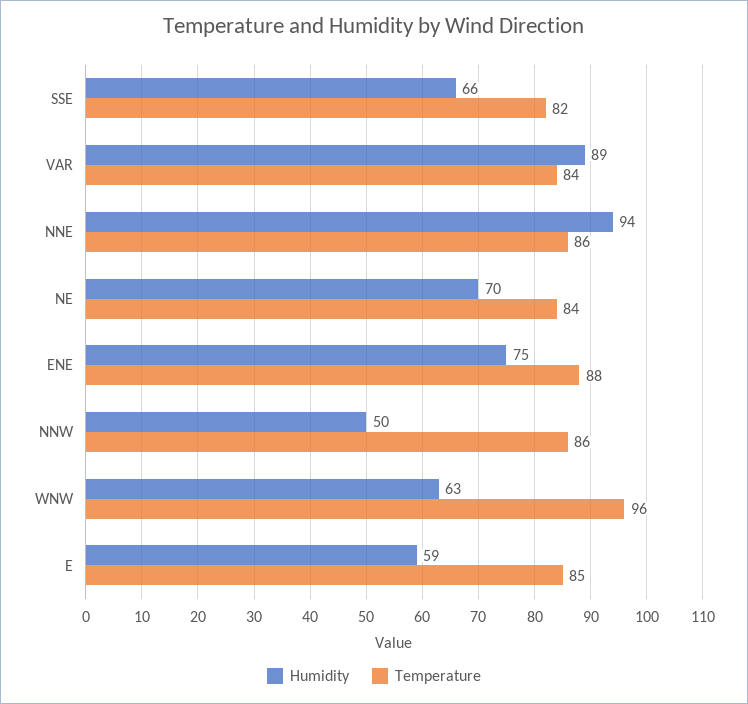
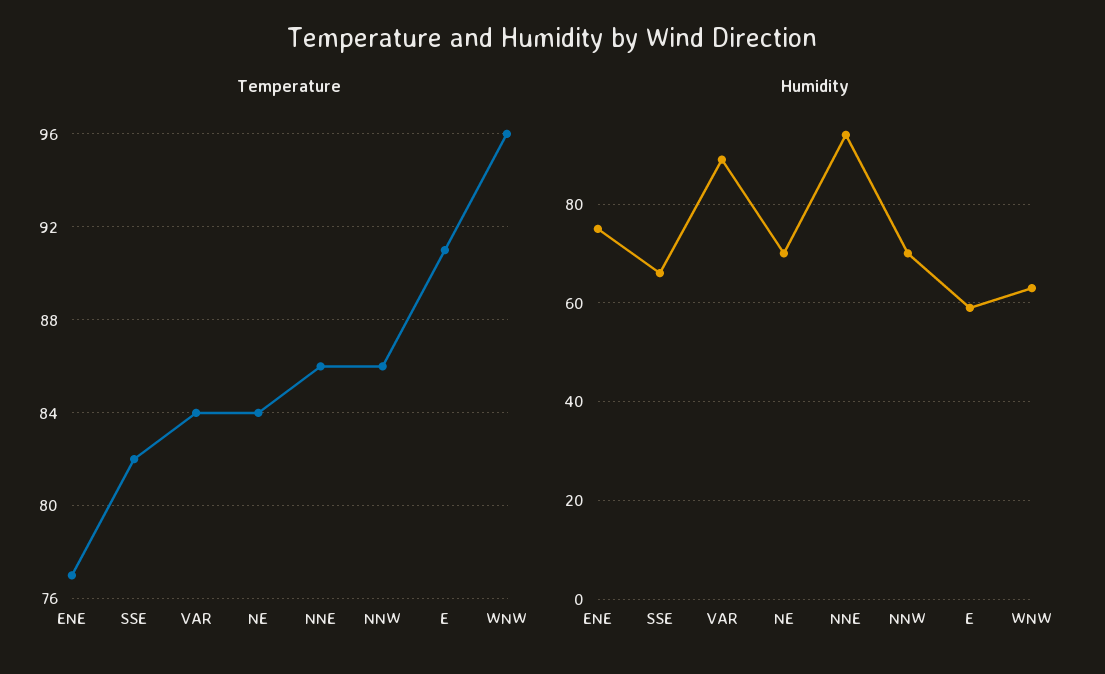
  {
    "Humidity": {
      "SSE": 66,
      "VAR": 89,
      "NNE": 94,
      "NE": 70,
      "ENE": 75,
-     "NNW": 50,
+     "NNW": 70,
      "WNW": 63,
      "E": 59
    },
    "Temperature": {
      "SSE": 82,
      "VAR": 84,
      "NNE": 86,
      "NE": 84,
-     "ENE": 88,
+     "ENE": 77,
      "NNW": 86,
      "WNW": 96,
-     "E": 85
+     "E": 91
    }
  }

